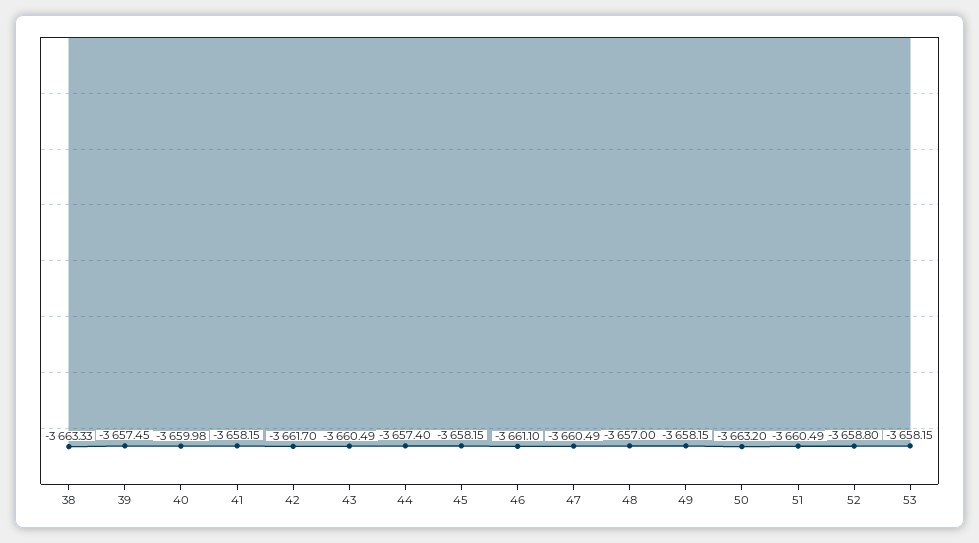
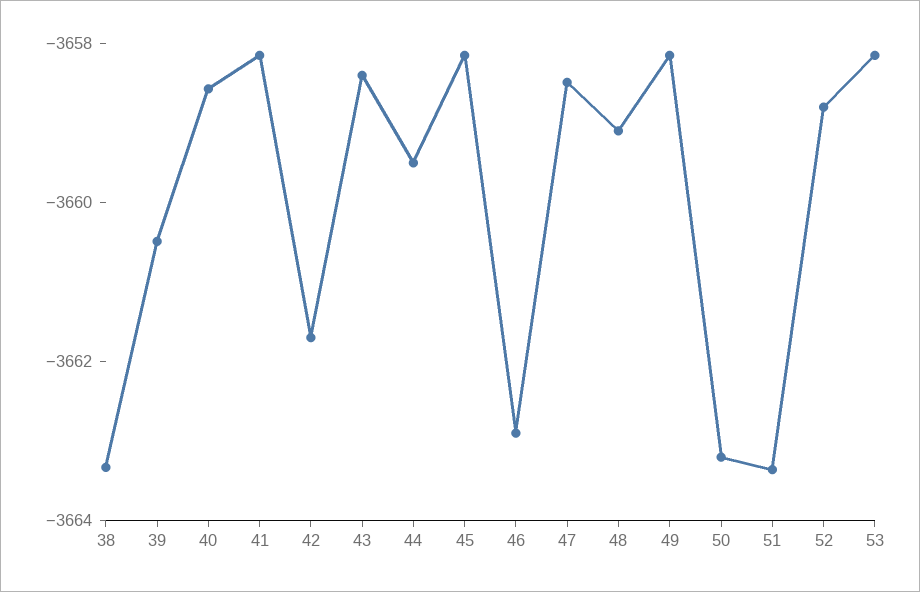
  {
    "38": -3663.33,
-   "39": -3657.45,
+   "39": -3660.5,
-   "40": -3659.98,
+   "40": -3658.5,
    "41": -3658.15,
    "42": -3661.7,
-   "43": -3660.49,
+   "43": -3658.5,
-   "44": -3657.4,
+   "44": -3659.5,
    "45": -3658.15,
-   "46": -3661.1,
+   "46": -3663,
-   "47": -3660.49,
+   "47": -3658.5,
-   "48": -3657,
+   "48": -3659,
    "49": -3658.15,
    "50": -3663.2,
-   "51": -3660.49,
+   "51": -3663.5,
    "52": -3658.8,
    "53": -3658.15
  }

